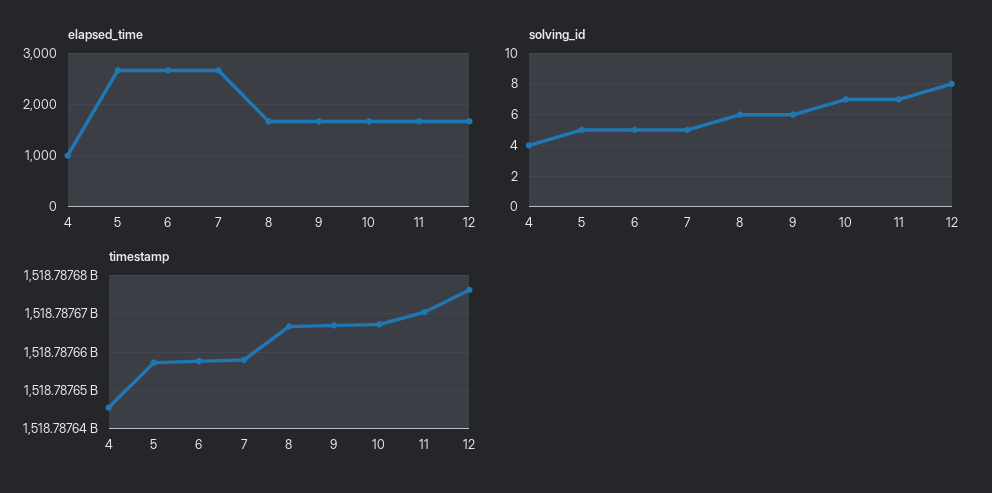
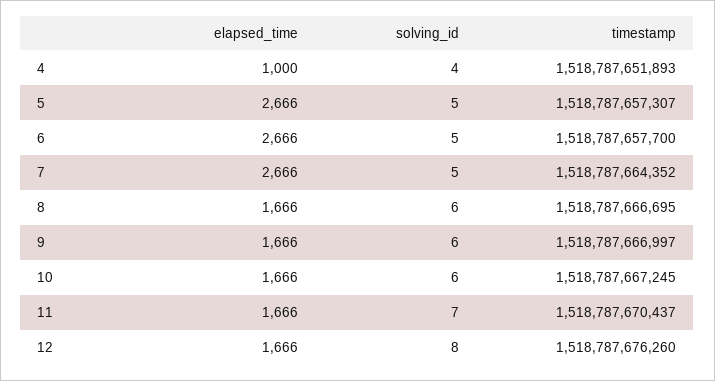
  {
    "elapsed_time": {
      "4": 1000,
      "5": 2666,
      "6": 2666,
      "7": 2666,
      "8": 1666,
      "9": 1666,
      "10": 1666,
      "11": 1666,
      "12": 1666
    },
    "solving_id": {
      "4": 4,
      "5": 5,
      "6": 5,
      "7": 5,
      "8": 6,
      "9": 6,
-     "10": 7,
+     "10": 6,
      "11": 7,
      "12": 8
    },
    "timestamp": {
-     "4": 1518787646000,
+     "4": 1518787651893,
      "5": 1518787657307,
      "6": 1518787657700,
-     "7": 1518787658000,
+     "7": 1518787664352,
      "8": 1518787666695,
      "9": 1518787666997,
      "10": 1518787667245,
      "11": 1518787670437,
      "12": 1518787676260
    }
  }

